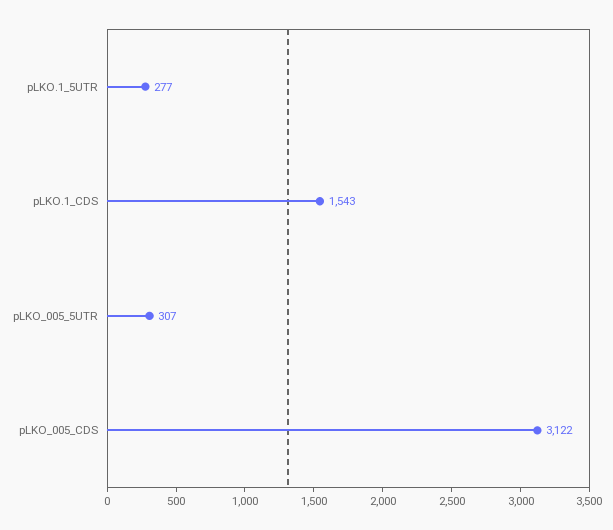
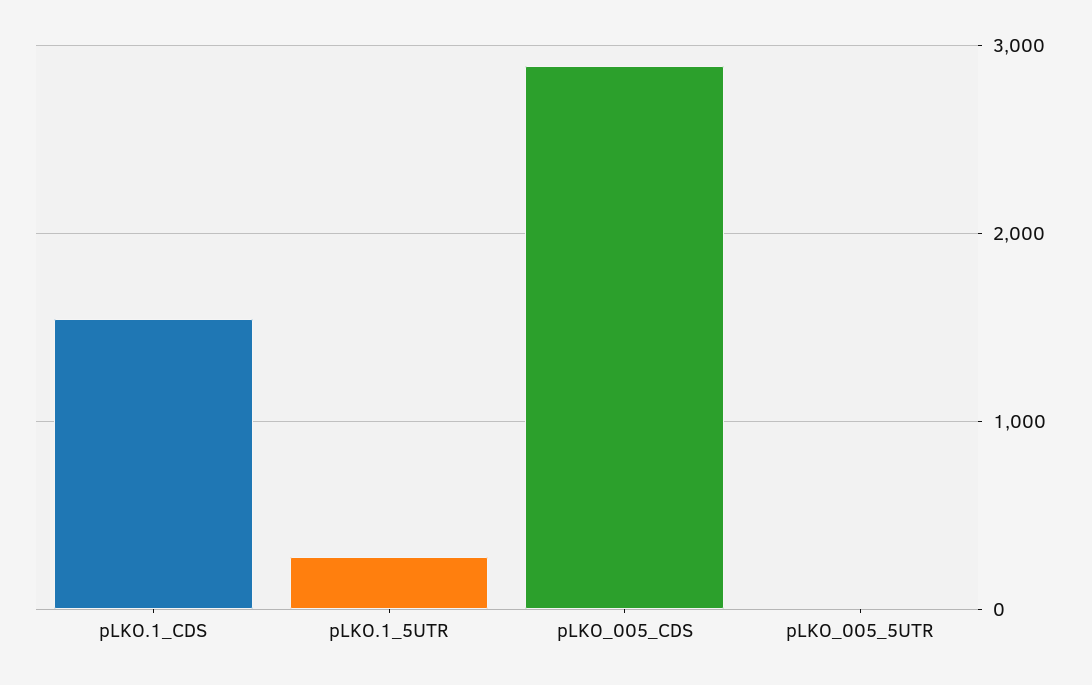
  {
    "pLKO.1_5UTR": 277,
    "pLKO.1_CDS": 1543,
-   "pLKO_005_5UTR": 307,
+   "pLKO_005_5UTR": 0,
-   "pLKO_005_CDS": 3122
+   "pLKO_005_CDS": 2900
  }

